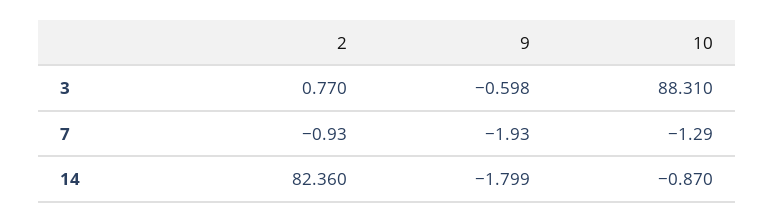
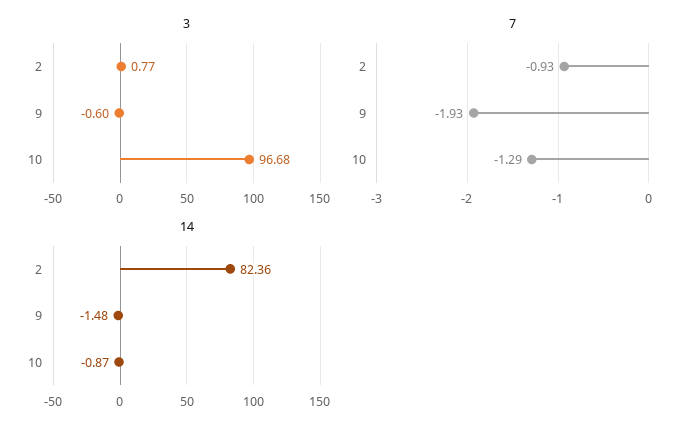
  {
    "3": {
      "2": 0.77,
      "9": -0.598,
-     "10": 88.31
+     "10": 96.68
    },
    "7": {
      "2": -0.93,
      "9": -1.93,
      "10": -1.29
    },
    "14": {
      "2": 82.36,
-     "9": -1.799,
+     "9": -1.48,
      "10": -0.87
    }
  }

